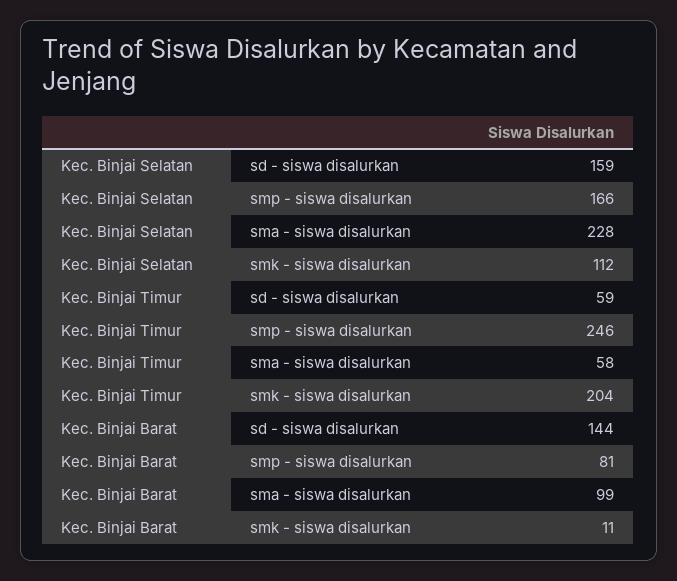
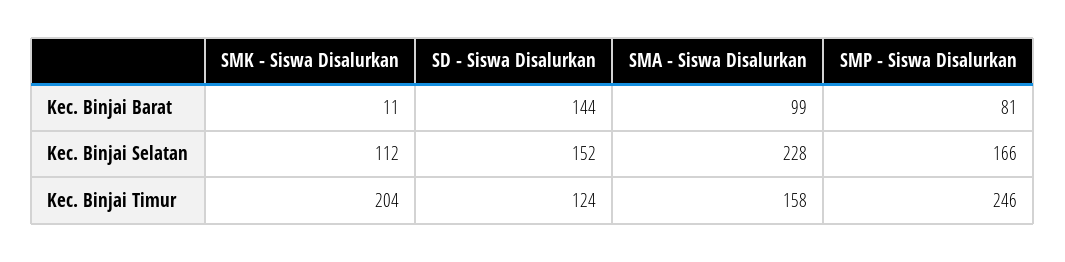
  {
    "Kec. Binjai Selatan": {
-     "sd - siswa disalurkan": 159,
+     "sd - siswa disalurkan": 152,
      "smp - siswa disalurkan": 166,
      "sma - siswa disalurkan": 228,
      "smk - siswa disalurkan": 112
    },
    "Kec. Binjai Timur": {
-     "sd - siswa disalurkan": 59,
+     "sd - siswa disalurkan": 124,
      "smp - siswa disalurkan": 246,
-     "sma - siswa disalurkan": 58,
+     "sma - siswa disalurkan": 158,
      "smk - siswa disalurkan": 204
    },
    "Kec. Binjai Barat": {
      "sd - siswa disalurkan": 144,
      "smp - siswa disalurkan": 81,
      "sma - siswa disalurkan": 99,
      "smk - siswa disalurkan": 11
    }
  }

